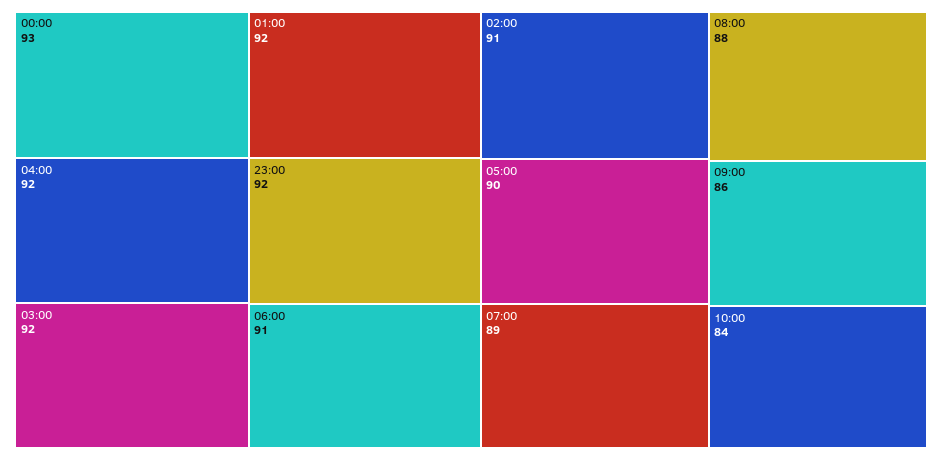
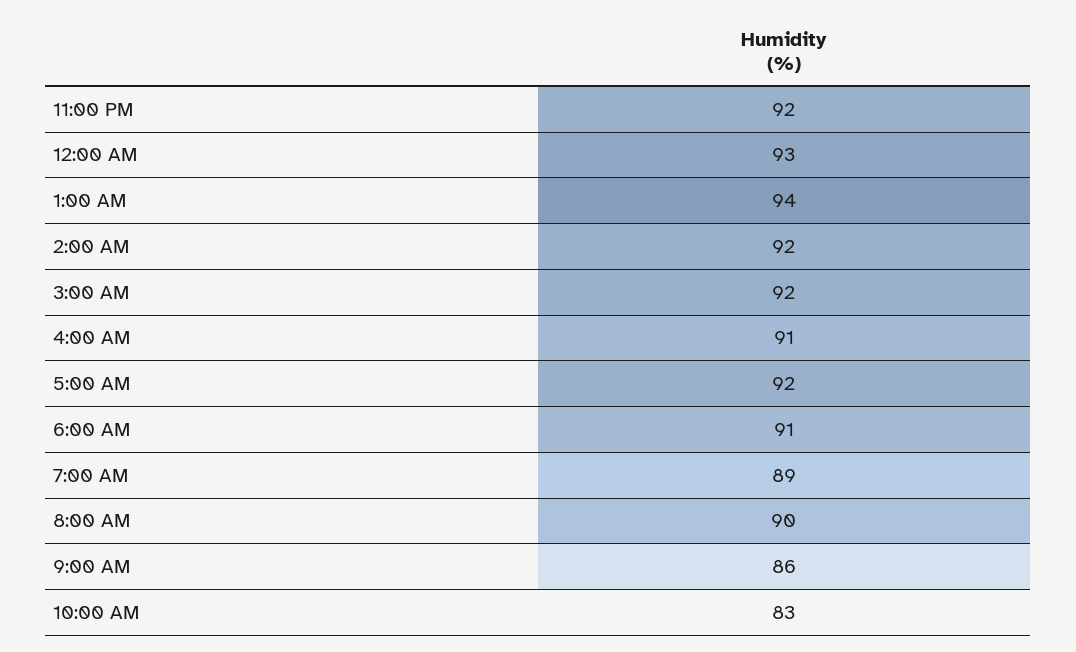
  {
    "00:00": 93,
-   "04:00": 92,
+   "04:00": 91,
    "03:00": 92,
-   "01:00": 92,
+   "01:00": 94,
    "23:00": 92,
    "06:00": 91,
-   "02:00": 91,
+   "02:00": 92,
-   "05:00": 90,
+   "05:00": 92,
    "07:00": 89,
-   "08:00": 88,
+   "08:00": 90,
    "09:00": 86,
-   "10:00": 84
+   "10:00": 83
  }

